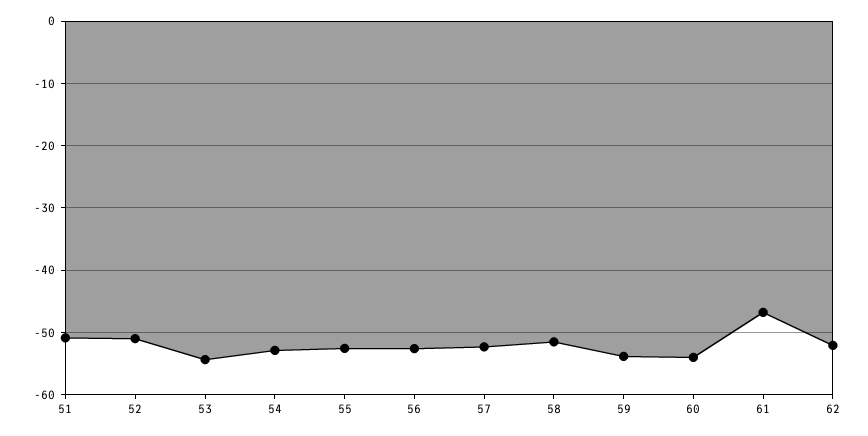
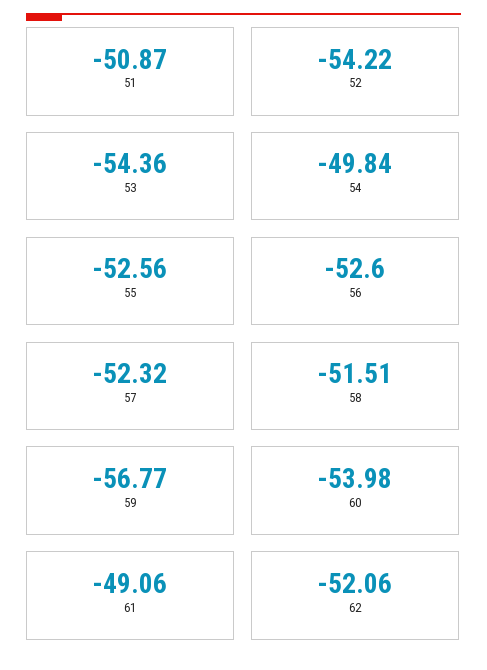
  {
    "51": -50.87,
-   "52": -51,
+   "52": -54.22,
    "53": -54.36,
-   "54": -53,
+   "54": -49.84,
    "55": -52.56,
    "56": -52.6,
    "57": -52.32,
    "58": -51.51,
-   "59": -54,
+   "59": -56.77,
    "60": -53.98,
-   "61": -47,
+   "61": -49.06,
    "62": -52.06
  }

